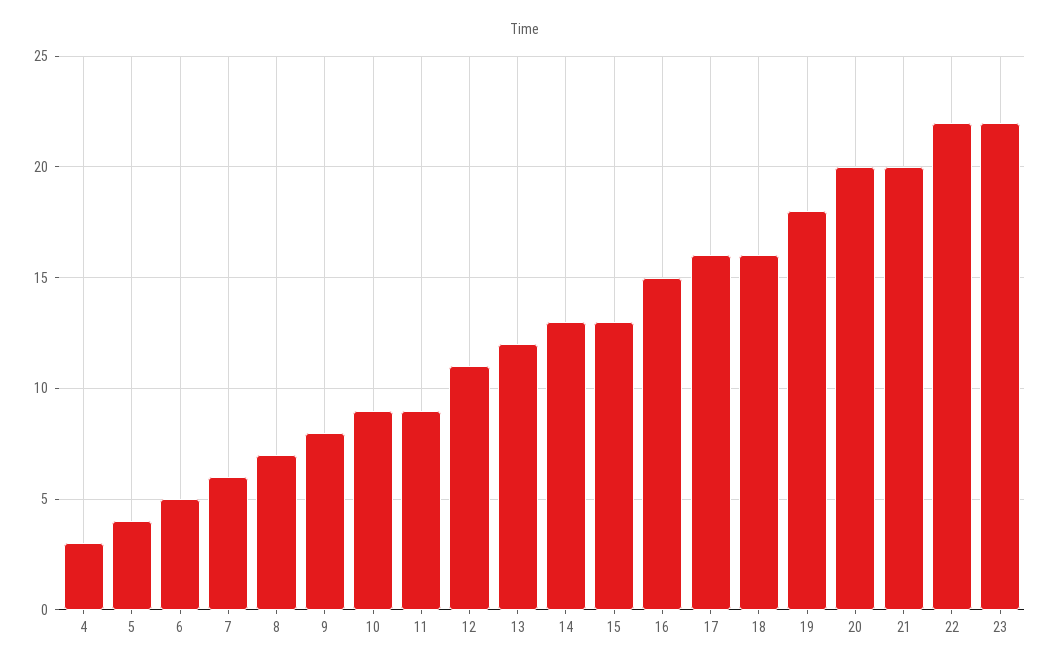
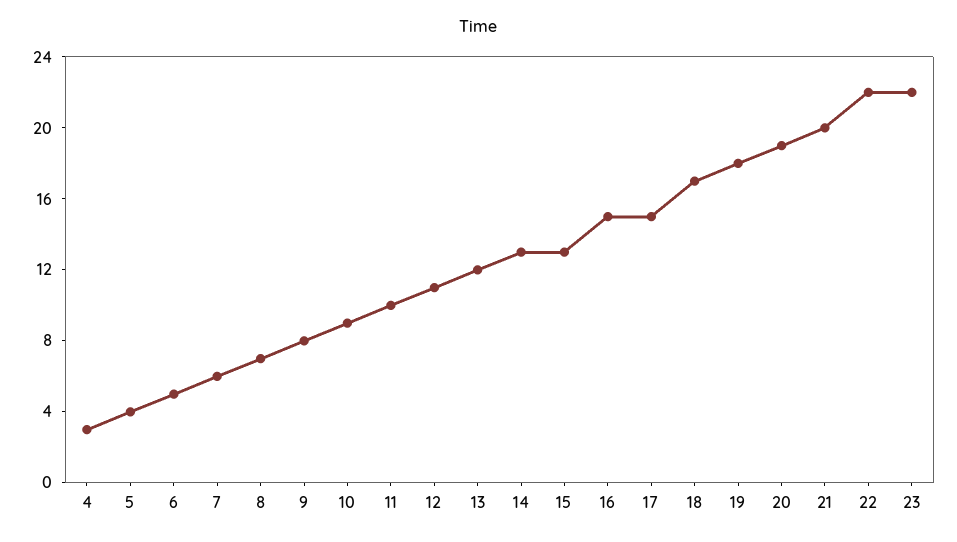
  {
    "4": 3,
    "5": 4,
    "6": 5,
    "7": 6,
    "8": 7,
    "9": 8,
    "10": 9,
-   "11": 9,
+   "11": 10,
    "12": 11,
    "13": 12,
    "14": 13,
    "15": 13,
    "16": 15,
-   "17": 16,
+   "17": 15,
-   "18": 16,
+   "18": 17,
    "19": 18,
-   "20": 20,
+   "20": 19,
    "21": 20,
    "22": 22,
    "23": 22
  }

